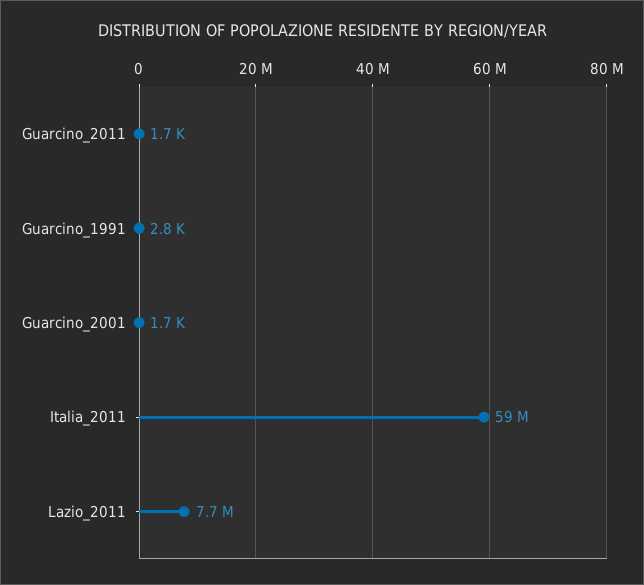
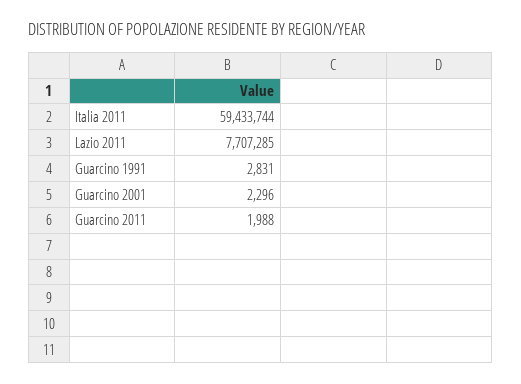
  {
-   "Guarcino_2011": 1700,
+   "Guarcino_2011": 1988,
    "Guarcino_1991": 2831,
-   "Guarcino_2001": 1700,
+   "Guarcino_2001": 2296,
    "Italia_2011": 59433744,
    "Lazio_2011": 7707285
  }

